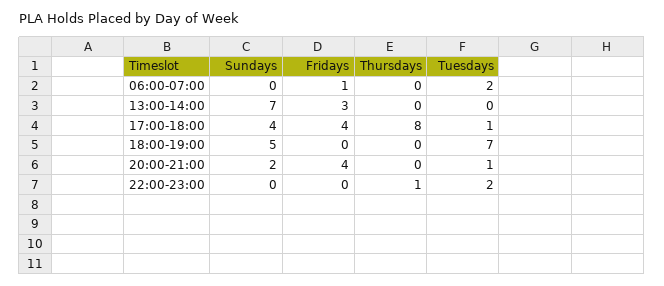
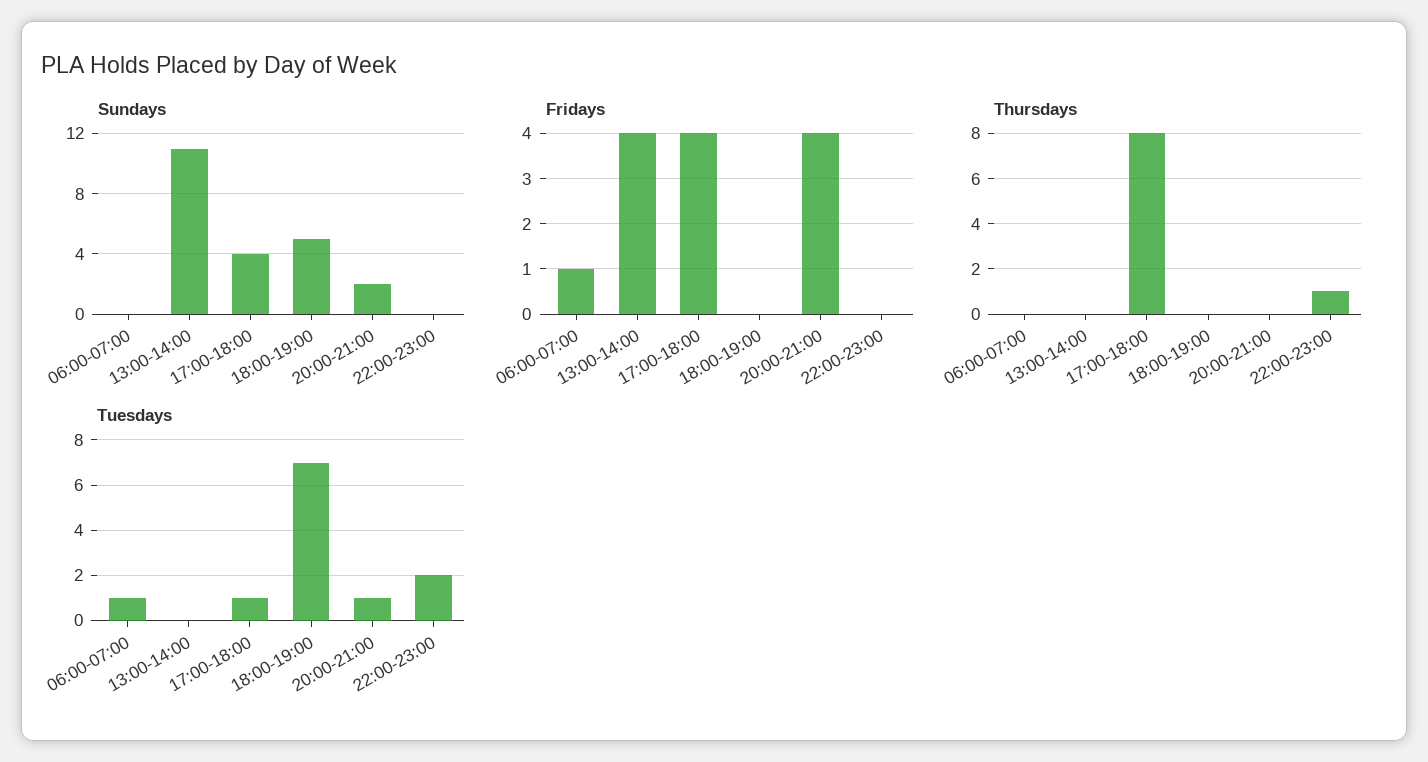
  {
    "Sundays": {
      "06:00-07:00": 0,
-     "13:00-14:00": 7,
+     "13:00-14:00": 11,
      "17:00-18:00": 4,
      "18:00-19:00": 5,
      "20:00-21:00": 2,
      "22:00-23:00": 0
    },
    "Fridays": {
      "06:00-07:00": 1,
-     "13:00-14:00": 3,
+     "13:00-14:00": 4,
      "17:00-18:00": 4,
      "18:00-19:00": 0,
      "20:00-21:00": 4,
      "22:00-23:00": 0
    },
    "Thursdays": {
      "06:00-07:00": 0,
      "13:00-14:00": 0,
      "17:00-18:00": 8,
      "18:00-19:00": 0,
      "20:00-21:00": 0,
      "22:00-23:00": 1
    },
    "Tuesdays": {
-     "06:00-07:00": 2,
+     "06:00-07:00": 1,
      "13:00-14:00": 0,
      "17:00-18:00": 1,
      "18:00-19:00": 7,
      "20:00-21:00": 1,
      "22:00-23:00": 2
    }
  }

